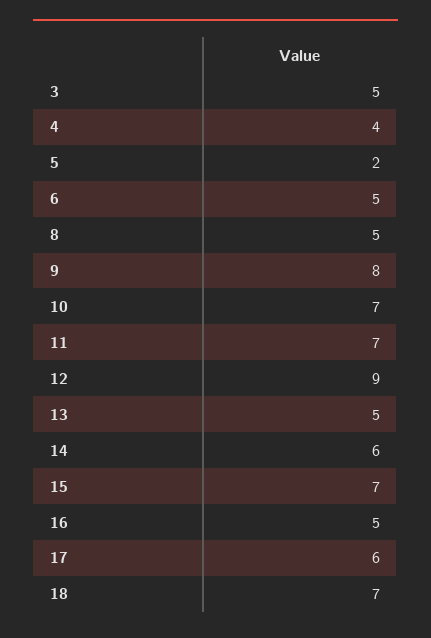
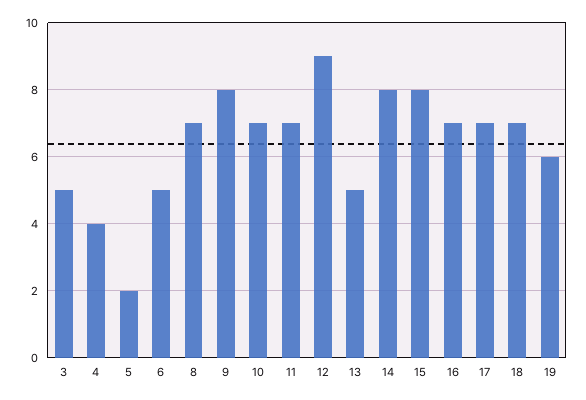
  {
    "3": 5,
    "4": 4,
    "5": 2,
    "6": 5,
-   "8": 5,
+   "8": 7,
    "9": 8,
    "10": 7,
    "11": 7,
    "12": 9,
    "13": 5,
-   "14": 6,
+   "14": 8,
-   "15": 7,
+   "15": 8,
-   "16": 5,
+   "16": 7,
-   "17": 6,
+   "17": 7,
-   "18": 7
+   "18": 7,
+   "19": 6
  }

